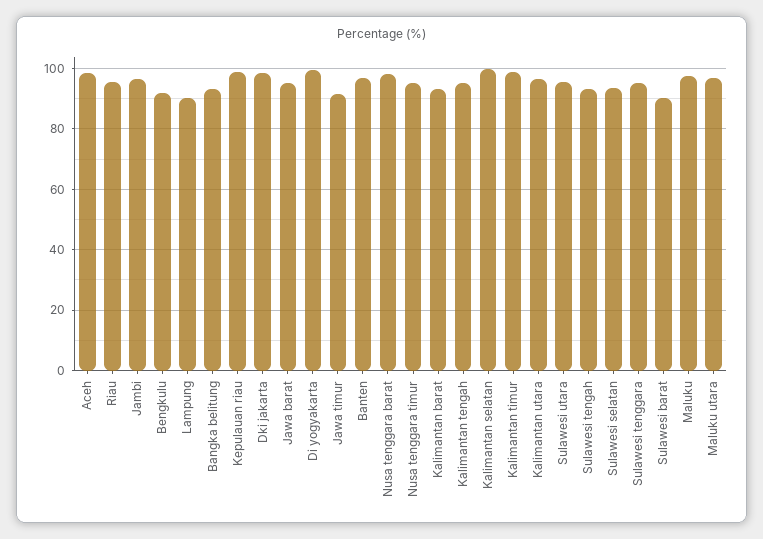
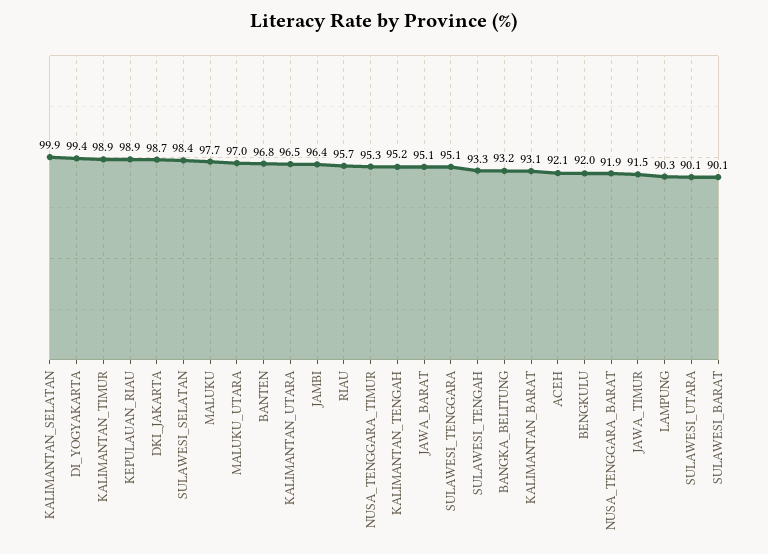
  {
-   "Aceh": 98,
+   "Aceh": 92.1,
    "Riau": 95.7,
    "Jambi": 96.4,
    "Bengkulu": 92,
    "Lampung": 90.3,
    "Bangka belitung": 93.2,
    "Kepulauan riau": 98.9,
    "Dki jakarta": 98.7,
    "Jawa barat": 95.1,
    "Di yogyakarta": 99.4,
    "Jawa timur": 91.5,
    "Banten": 96.8,
-   "Nusa tenggara barat": 98,
+   "Nusa tenggara barat": 91.9,
    "Nusa tenggara timur": 95.3,
    "Kalimantan barat": 93.1,
    "Kalimantan tengah": 95.2,
    "Kalimantan selatan": 99.9,
    "Kalimantan timur": 98.9,
    "Kalimantan utara": 96.5,
-   "Sulawesi utara": 96,
+   "Sulawesi utara": 90.1,
    "Sulawesi tengah": 93.3,
-   "Sulawesi selatan": 94,
+   "Sulawesi selatan": 98.4,
    "Sulawesi tenggara": 95.1,
    "Sulawesi barat": 90.1,
    "Maluku": 97.7,
    "Maluku utara": 97
  }

